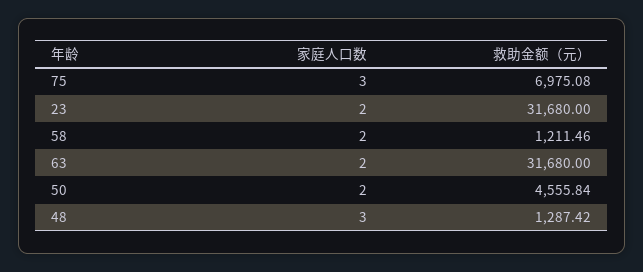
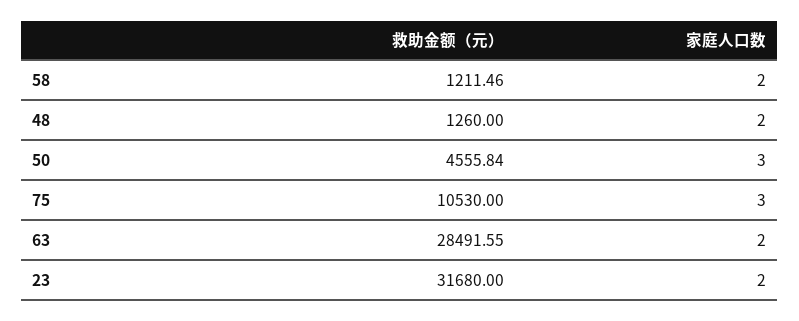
  {
    "家庭人口数": {
      "75": 3,
      "23": 2,
      "58": 2,
      "63": 2,
-     "50": 2,
+     "50": 3,
-     "48": 3
+     "48": 2
    },
    "救助金额（元）": {
-     "75": 6975.08,
+     "75": 10530,
      "23": 31680,
      "58": 1211.46,
-     "63": 31680,
+     "63": 28491.55,
      "50": 4555.84,
-     "48": 1287.42
+     "48": 1260
    }
  }

